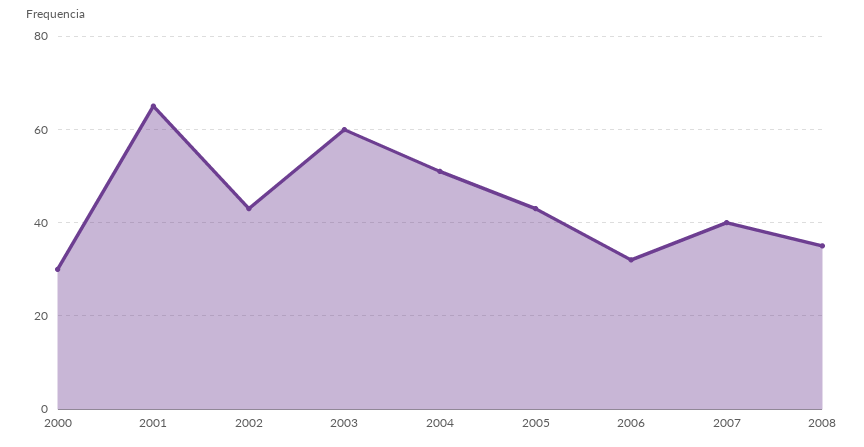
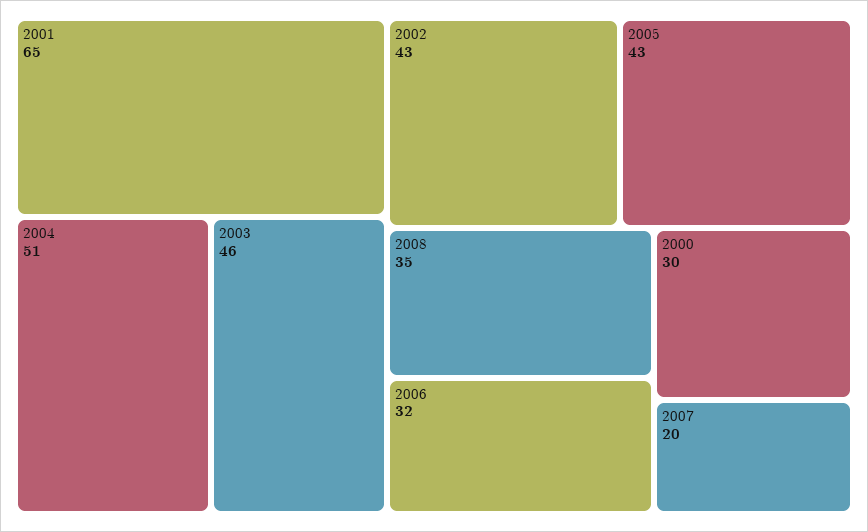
  {
    "2000": 30,
    "2001": 65,
    "2002": 43,
-   "2003": 60,
+   "2003": 46,
    "2004": 51,
    "2005": 43,
    "2006": 32,
-   "2007": 40,
+   "2007": 20,
    "2008": 35
  }

